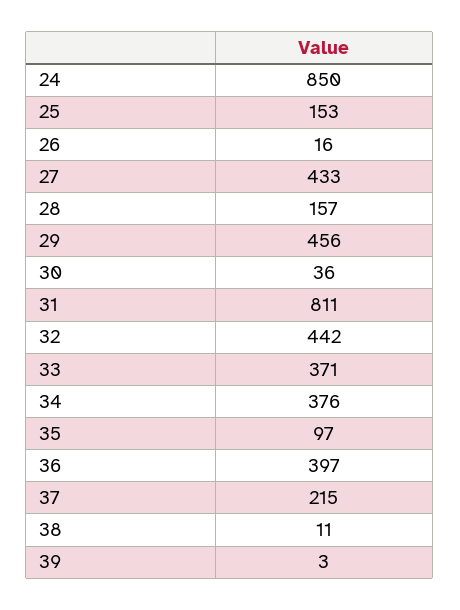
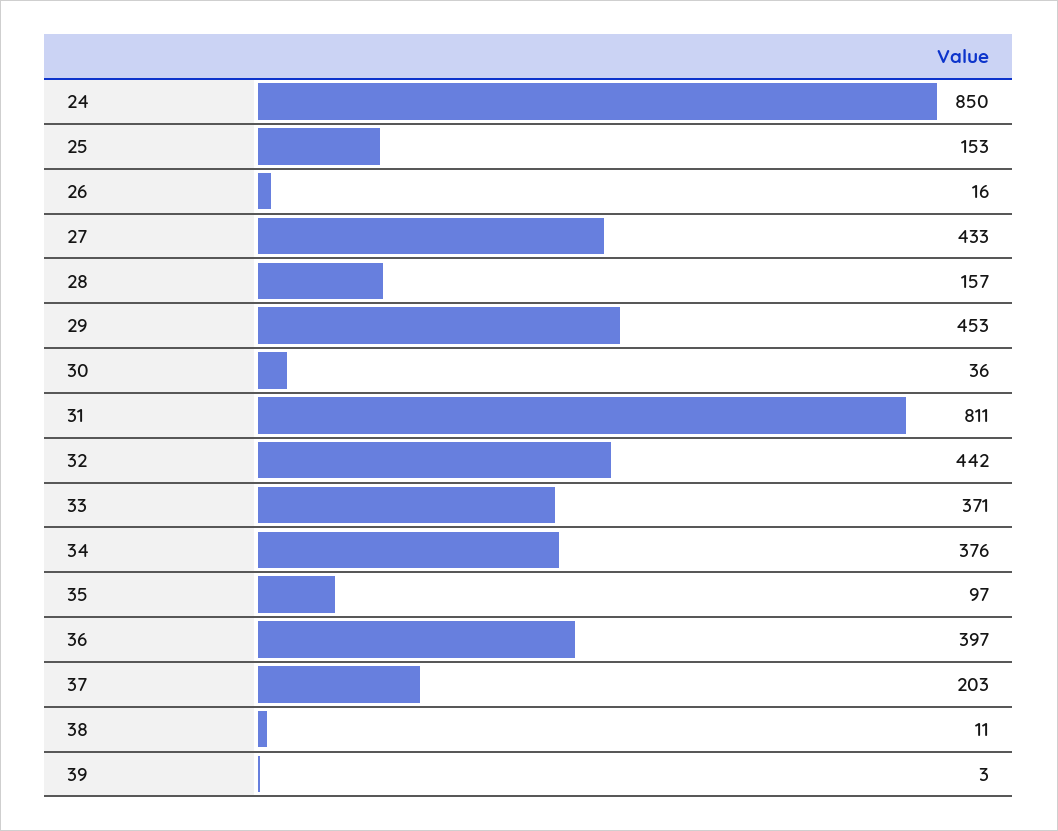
  {
    "24": 850,
    "25": 153,
    "26": 16,
    "27": 433,
    "28": 157,
-   "29": 456,
+   "29": 453,
    "30": 36,
    "31": 811,
    "32": 442,
    "33": 371,
    "34": 376,
    "35": 97,
    "36": 397,
-   "37": 215,
+   "37": 203,
    "38": 11,
    "39": 3
  }

